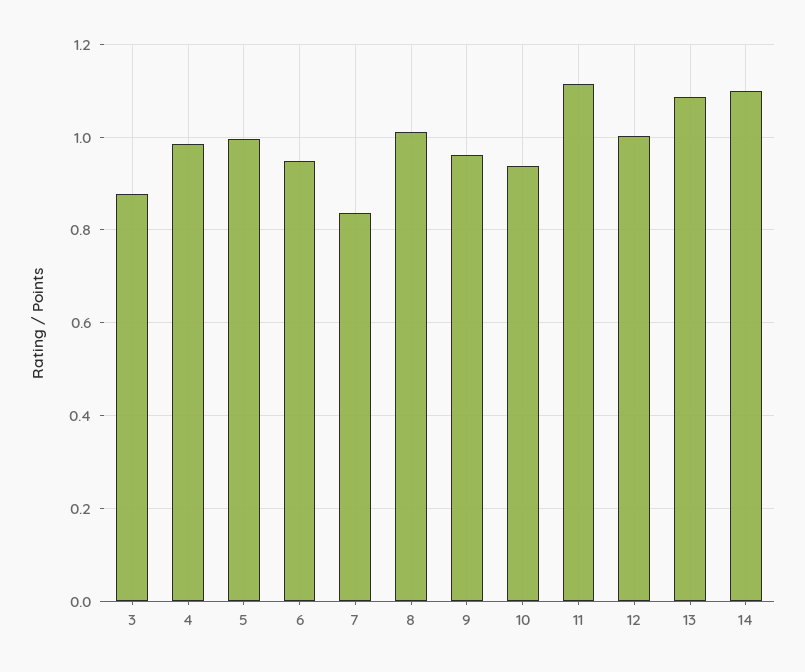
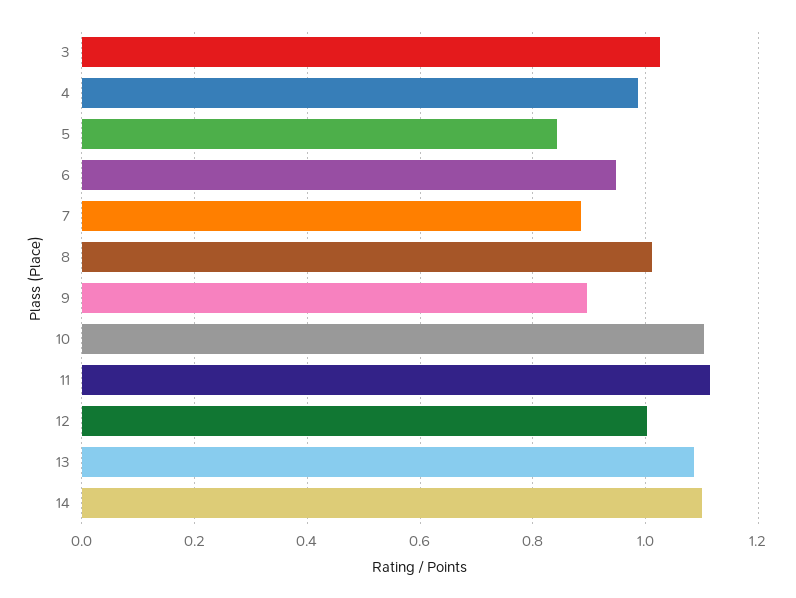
  {
-   "3": 0.88,
+   "3": 1.02,
    "4": 0.98,
-   "5": 1,
+   "5": 0.84,
    "6": 0.94,
-   "7": 0.84,
+   "7": 0.88,
    "8": 1.02,
-   "9": 0.96,
+   "9": 0.9,
-   "10": 0.94,
+   "10": 1.1,
    "11": 1.12,
    "12": 1,
    "13": 1.08,
    "14": 1.1
  }

